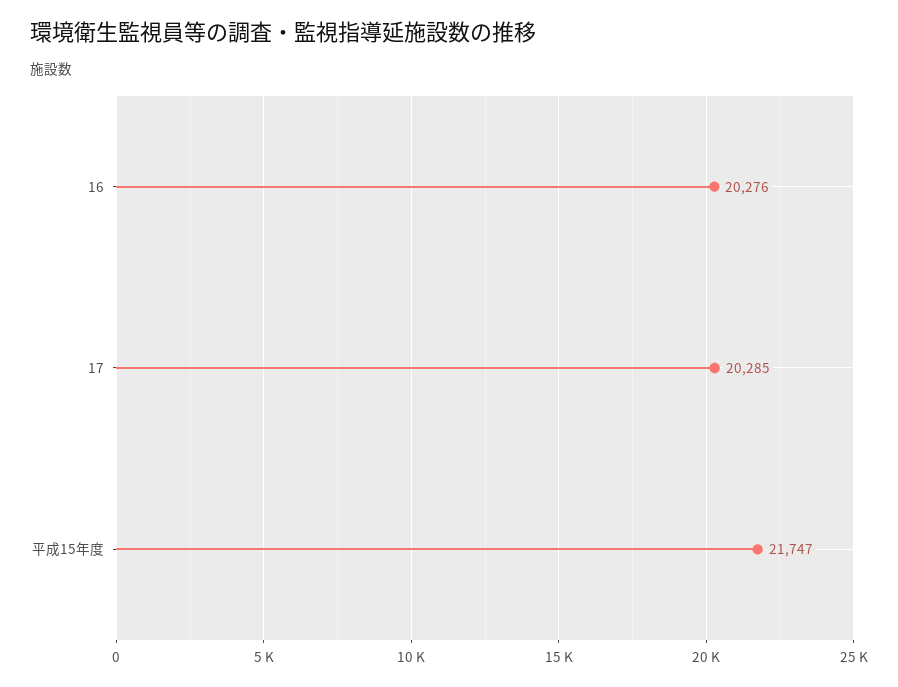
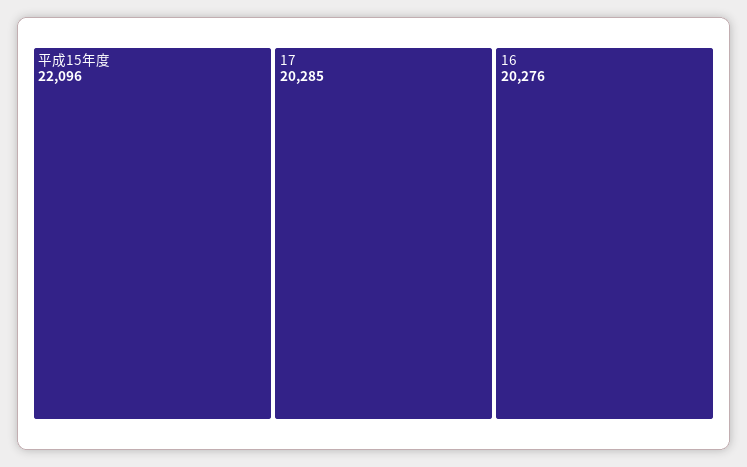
  {
    "16": 20276,
    "17": 20285,
-   "平成15年度": 21747
+   "平成15年度": 22096
  }

